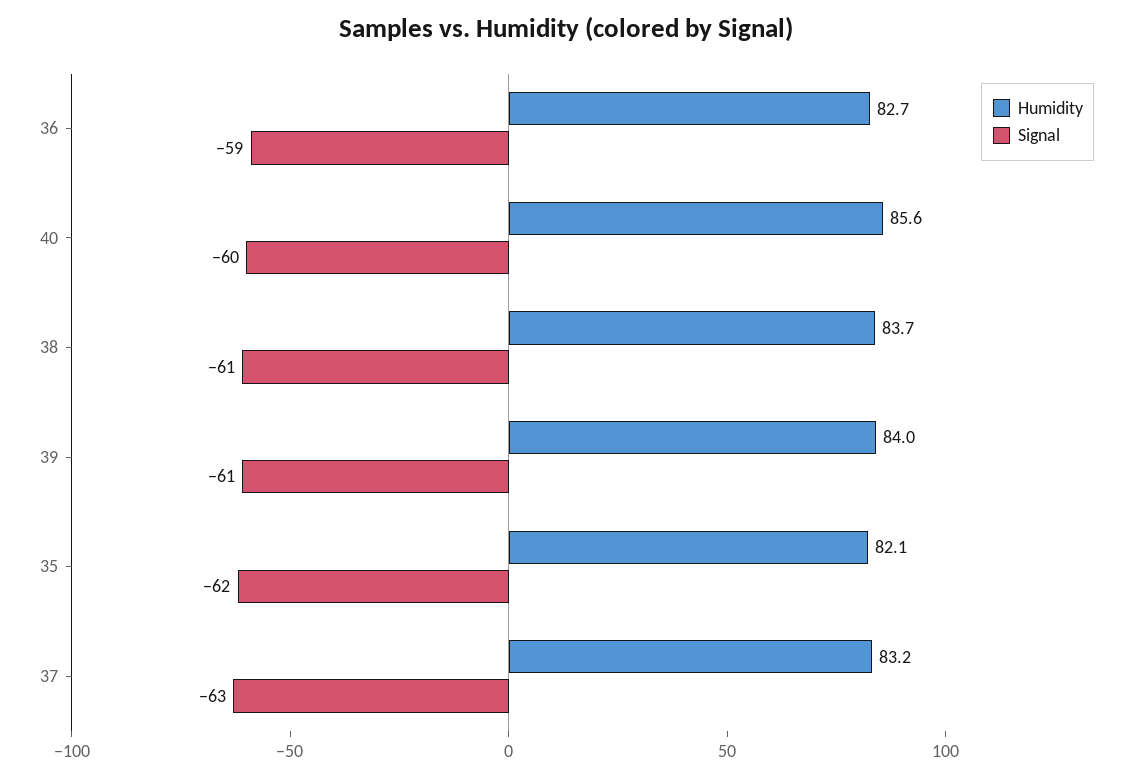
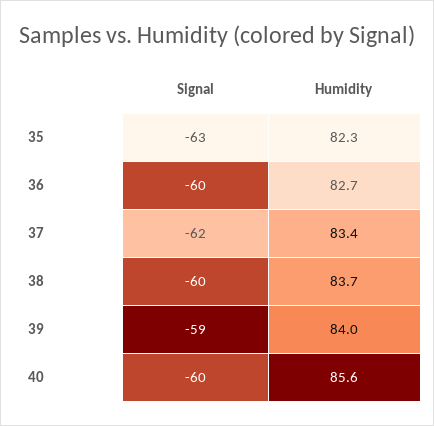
  {
    "Humidity": {
      "36": 82.7,
      "40": 85.6,
      "38": 83.7,
      "39": 84,
-     "35": 82.1,
+     "35": 82.3,
-     "37": 83.2
+     "37": 83.4
    },
    "Signal": {
-     "36": -59,
+     "36": -60,
      "40": -60,
-     "38": -61,
+     "38": -60,
-     "39": -61,
+     "39": -59,
-     "35": -62,
+     "35": -63,
-     "37": -63
+     "37": -62
    }
  }

